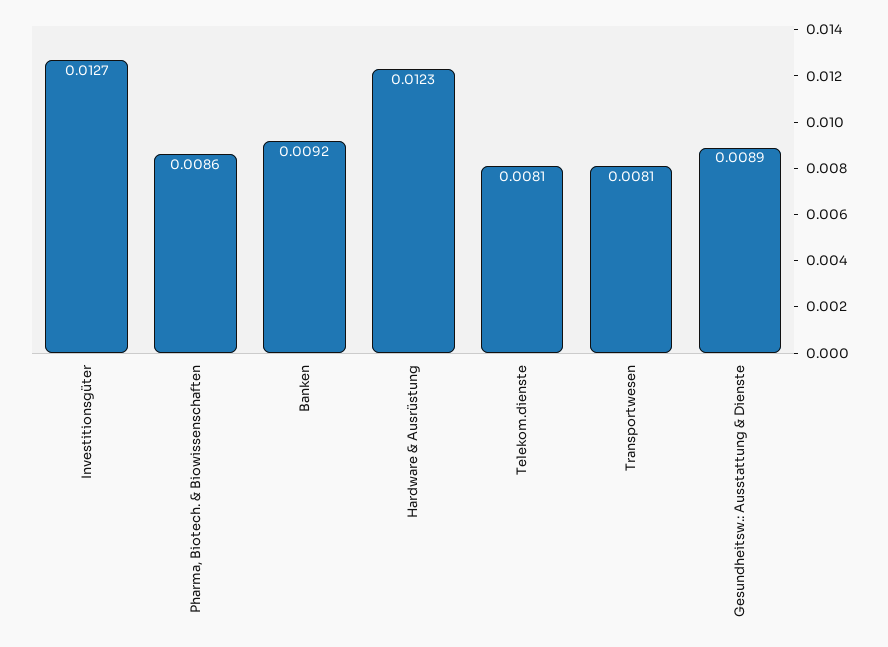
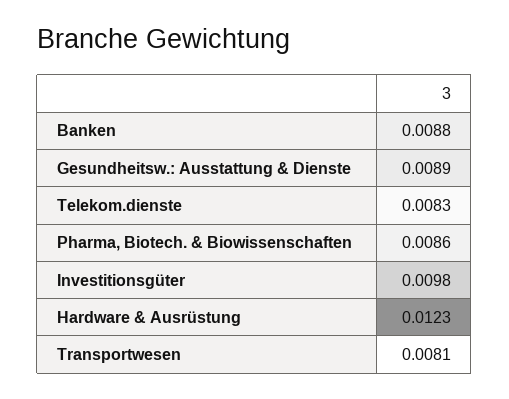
  {
-   "Investitionsgüter": 0.0127,
+   "Investitionsgüter": 0.0098,
    "Pharma, Biotech. & Biowissenschaften": 0.0086,
-   "Banken": 0.0092,
+   "Banken": 0.0088,
    "Hardware & Ausrüstung": 0.0123,
-   "Telekom.dienste": 0.0081,
+   "Telekom.dienste": 0.0083,
    "Transportwesen": 0.0081,
    "Gesundheitsw.: Ausstattung & Dienste": 0.0089
  }

